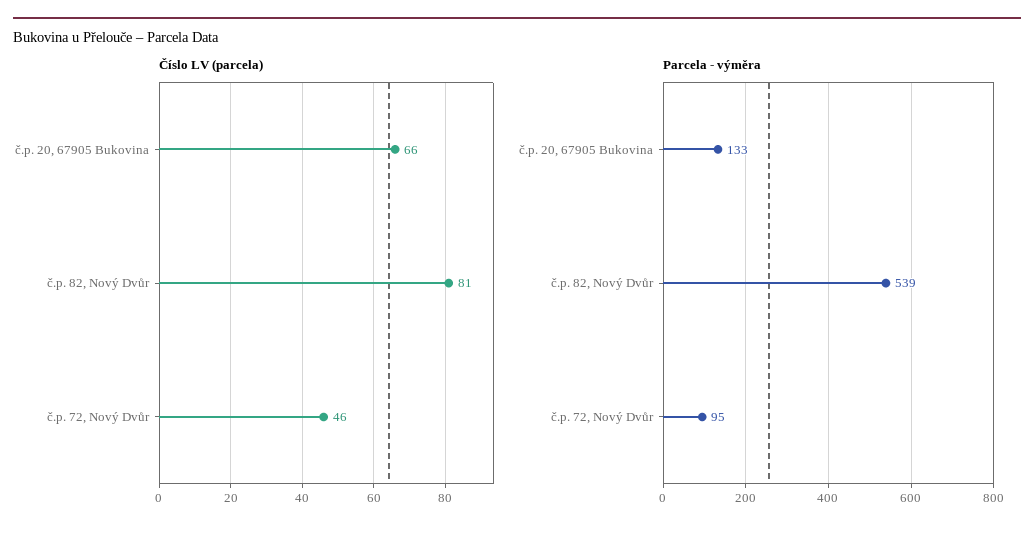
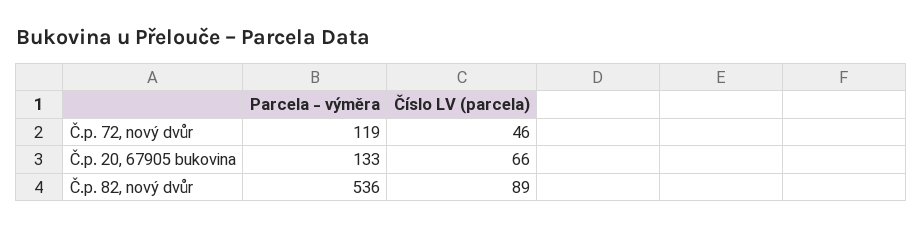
  {
    "Číslo LV (parcela)": {
      "č.p. 20, 67905 Bukovina": 66,
-     "č.p. 82, Nový Dvůr": 81,
+     "č.p. 82, Nový Dvůr": 89,
      "č.p. 72, Nový Dvůr": 46
    },
    "Parcela - výměra": {
      "č.p. 20, 67905 Bukovina": 133,
-     "č.p. 82, Nový Dvůr": 539,
+     "č.p. 82, Nový Dvůr": 536,
-     "č.p. 72, Nový Dvůr": 95
+     "č.p. 72, Nový Dvůr": 119
    }
  }

